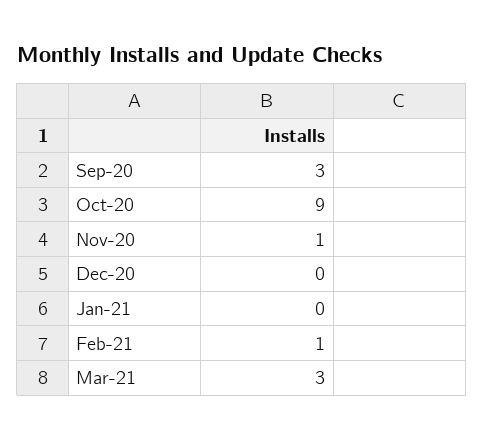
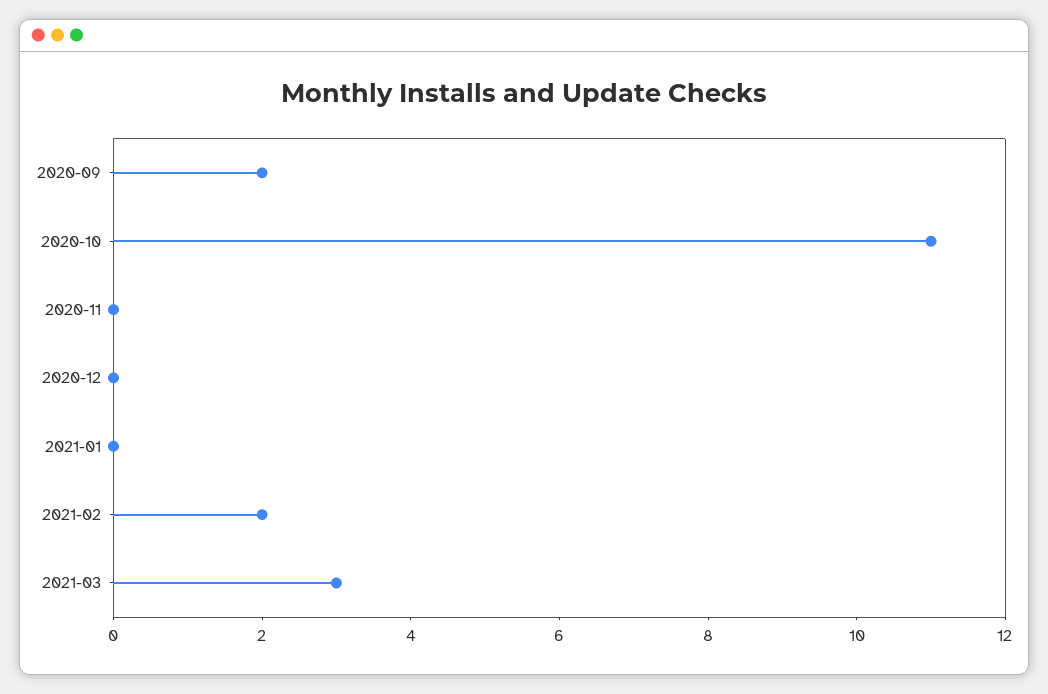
  {
-   "Sep-20": 3,
+   "Sep-20": 2,
-   "Oct-20": 9,
+   "Oct-20": 11,
-   "Nov-20": 1,
+   "Nov-20": 0,
    "Dec-20": 0,
    "Jan-21": 0,
-   "Feb-21": 1,
+   "Feb-21": 2,
    "Mar-21": 3
  }

